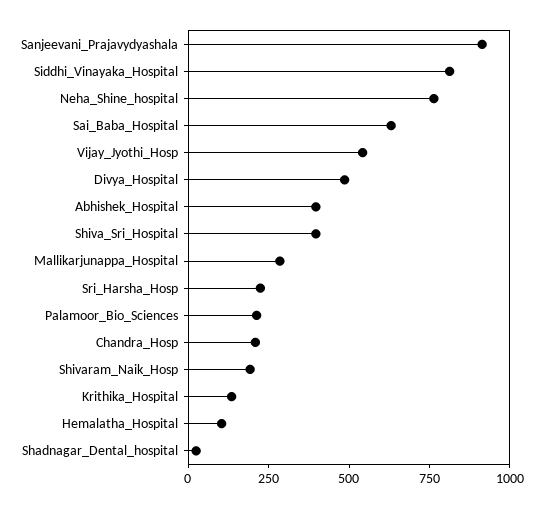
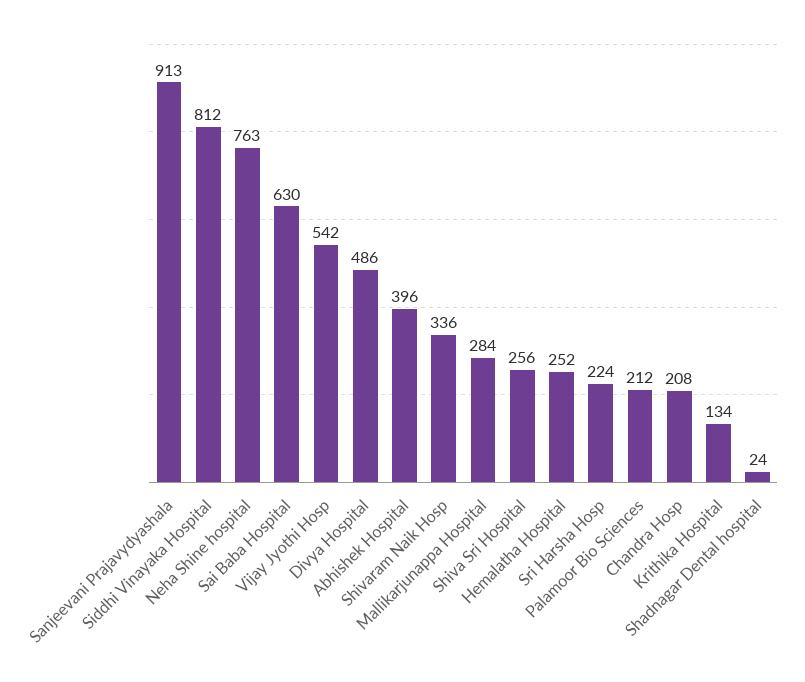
  {
    "Sanjeevani_Prajavydyashala": 913,
    "Siddhi_Vinayaka_Hospital": 812,
    "Neha_Shine_hospital": 763,
    "Sai_Baba_Hospital": 630,
    "Vijay_Jyothi_Hosp": 542,
    "Divya_Hospital": 486,
    "Abhishek_Hospital": 396,
-   "Shiva_Sri_Hospital": 400,
+   "Shiva_Sri_Hospital": 256,
    "Mallikarjunappa_Hospital": 284,
    "Sri_Harsha_Hosp": 224,
    "Palamoor_Bio_Sciences": 212,
    "Chandra_Hosp": 208,
-   "Shivaram_Naik_Hosp": 200,
+   "Shivaram_Naik_Hosp": 336,
    "Krithika_Hospital": 134,
-   "Hemalatha_Hospital": 100,
+   "Hemalatha_Hospital": 252,
    "Shadnagar_Dental_hospital": 24
  }

